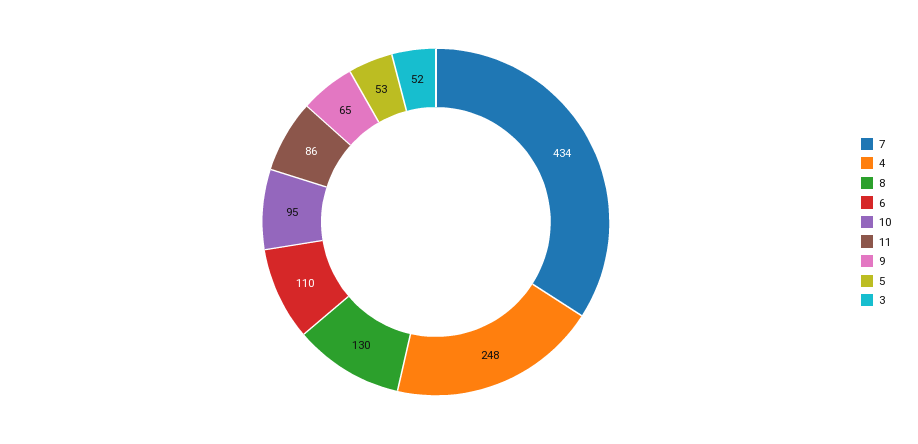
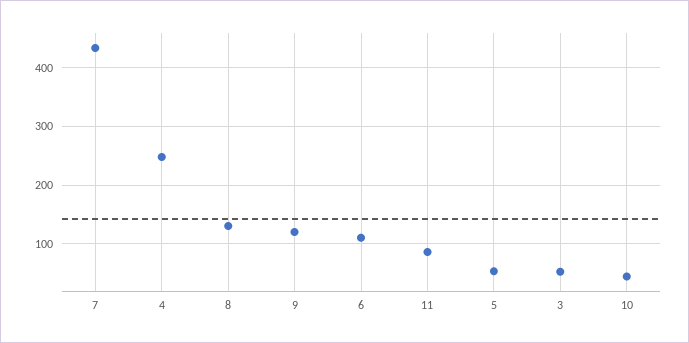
  {
    "7": 434,
    "4": 248,
    "8": 130,
    "6": 110,
-   "10": 95,
+   "10": 40,
    "11": 86,
-   "9": 65,
+   "9": 120,
    "5": 53,
    "3": 52
  }

